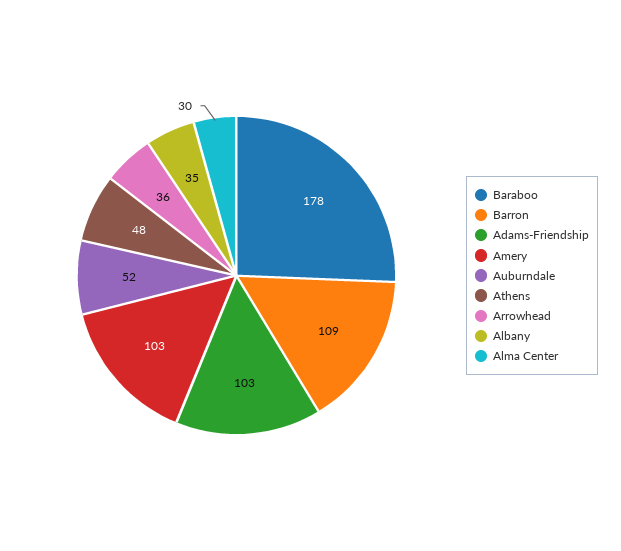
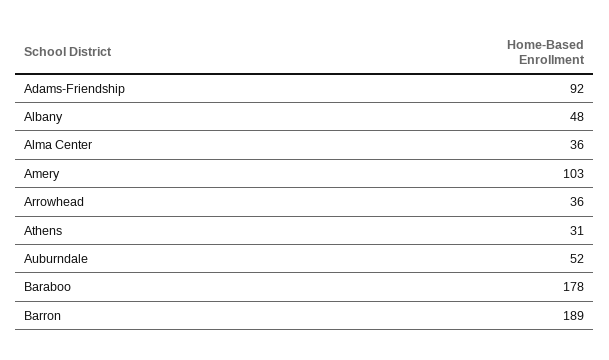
  {
    "Baraboo": 178,
-   "Barron": 109,
+   "Barron": 189,
-   "Adams-Friendship": 103,
+   "Adams-Friendship": 92,
    "Amery": 103,
    "Auburndale": 52,
-   "Athens": 48,
+   "Athens": 31,
    "Arrowhead": 36,
-   "Albany": 35,
+   "Albany": 48,
-   "Alma Center": 30
+   "Alma Center": 36
  }

